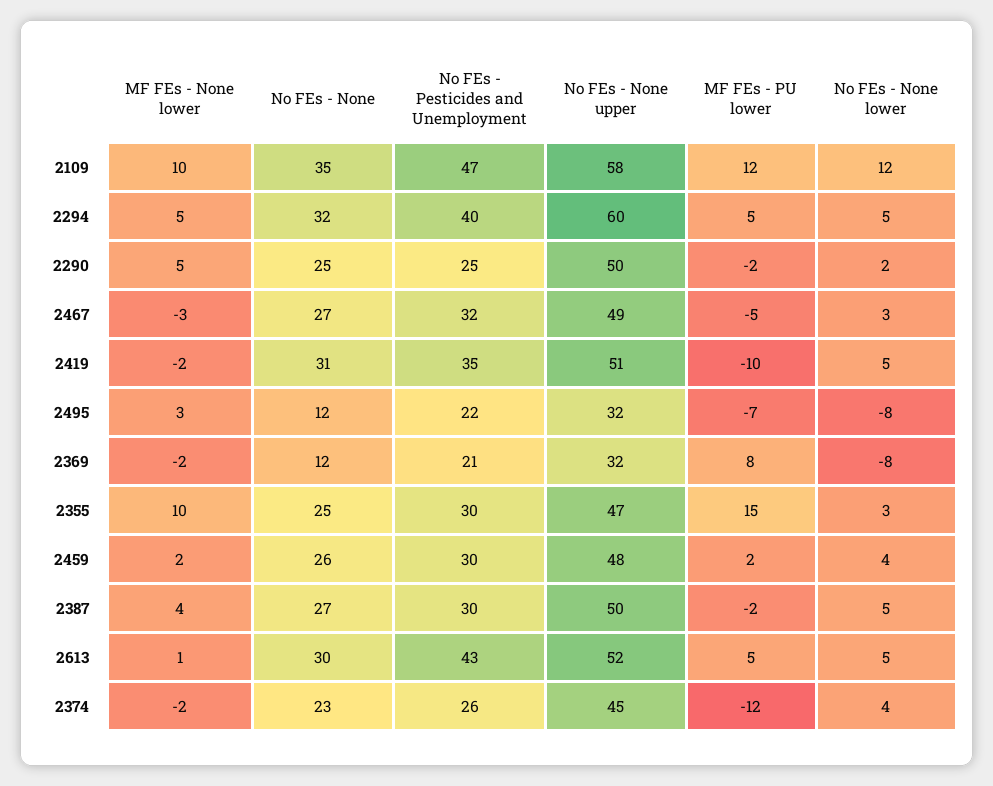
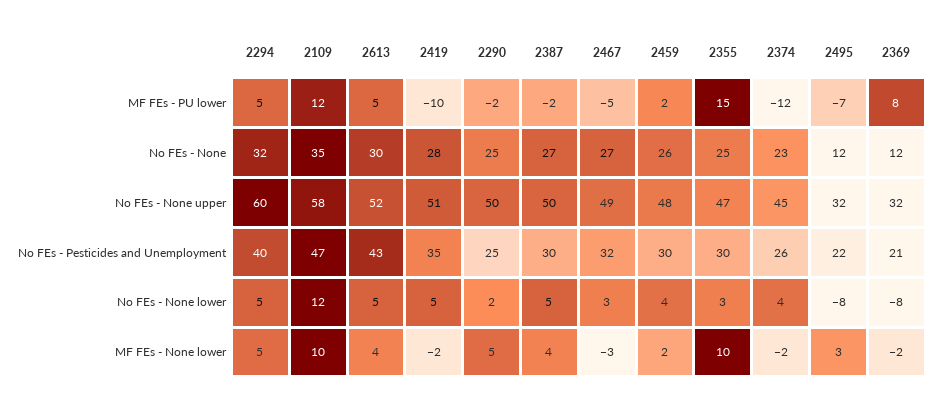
  {
    "MF FEs - None lower": {
      "2109": 10,
      "2294": 5,
      "2290": 5,
      "2467": -3,
      "2419": -2,
      "2495": 3,
      "2369": -2,
      "2355": 10,
      "2459": 2,
      "2387": 4,
-     "2613": 1,
+     "2613": 4,
      "2374": -2
    },
    "No FEs - None": {
      "2109": 35,
      "2294": 32,
      "2290": 25,
      "2467": 27,
-     "2419": 31,
+     "2419": 28,
      "2495": 12,
      "2369": 12,
      "2355": 25,
      "2459": 26,
      "2387": 27,
      "2613": 30,
      "2374": 23
    },
    "No FEs - Pesticides and Unemployment": {
      "2109": 47,
      "2294": 40,
      "2290": 25,
      "2467": 32,
      "2419": 35,
      "2495": 22,
      "2369": 21,
      "2355": 30,
      "2459": 30,
      "2387": 30,
      "2613": 43,
      "2374": 26
    },
    "No FEs - None upper": {
      "2109": 58,
      "2294": 60,
      "2290": 50,
      "2467": 49,
      "2419": 51,
      "2495": 32,
      "2369": 32,
      "2355": 47,
      "2459": 48,
      "2387": 50,
      "2613": 52,
      "2374": 45
    },
    "MF FEs - PU lower": {
      "2109": 12,
      "2294": 5,
      "2290": -2,
      "2467": -5,
      "2419": -10,
      "2495": -7,
      "2369": 8,
      "2355": 15,
      "2459": 2,
      "2387": -2,
      "2613": 5,
      "2374": -12
    },
    "No FEs - None lower": {
      "2109": 12,
      "2294": 5,
      "2290": 2,
      "2467": 3,
      "2419": 5,
      "2495": -8,
      "2369": -8,
      "2355": 3,
      "2459": 4,
      "2387": 5,
      "2613": 5,
      "2374": 4
    }
  }

